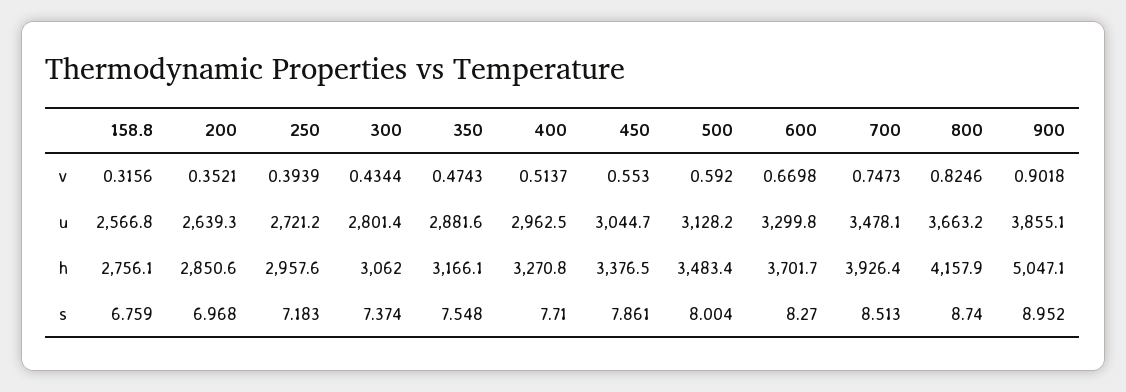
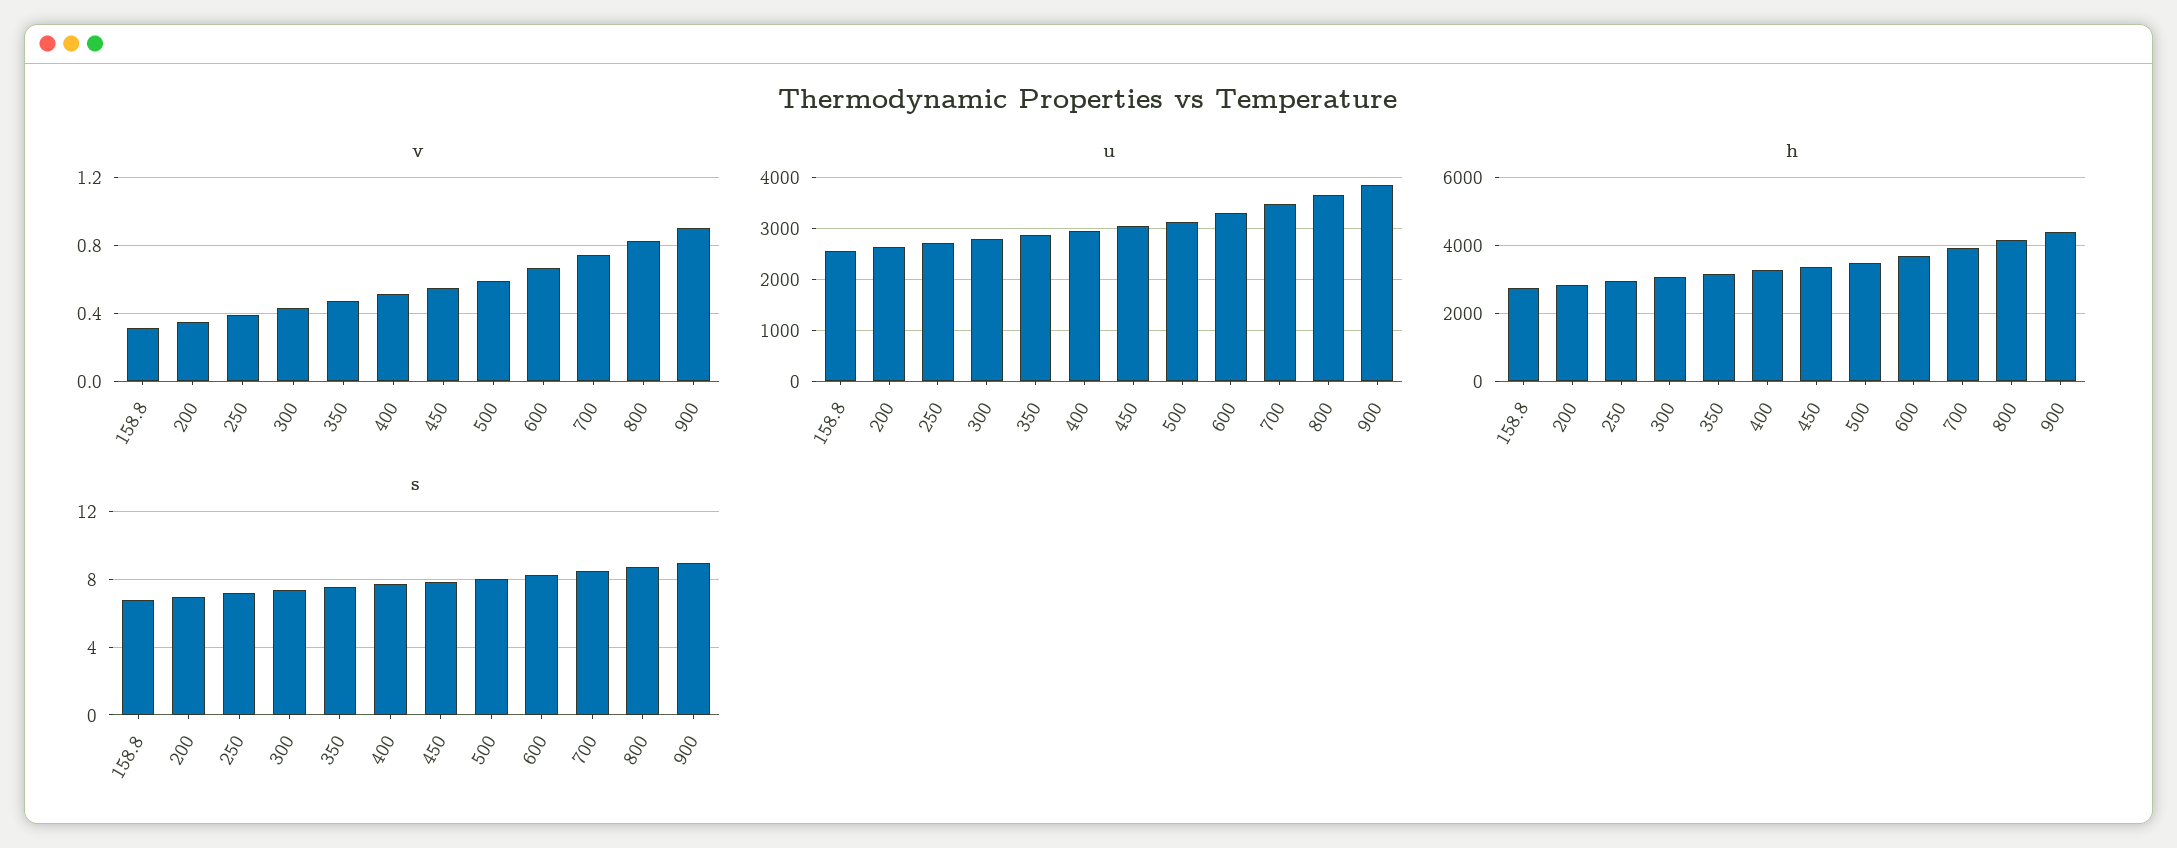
  {
    "v": {
      "158.8": 0.3156,
      "200": 0.3521,
      "250": 0.3939,
      "300": 0.4344,
      "350": 0.4743,
      "400": 0.5137,
      "450": 0.553,
      "500": 0.592,
      "600": 0.6698,
      "700": 0.7473,
      "800": 0.8246,
      "900": 0.9018
    },
    "u": {
      "158.8": 2566.8,
      "200": 2639.3,
      "250": 2721.2,
      "300": 2801.4,
      "350": 2881.6,
      "400": 2962.5,
      "450": 3044.7,
      "500": 3128.2,
      "600": 3299.8,
      "700": 3478.1,
      "800": 3663.2,
      "900": 3855.1
    },
    "h": {
      "158.8": 2756.1,
      "200": 2850.6,
      "250": 2957.6,
      "300": 3062,
      "350": 3166.1,
      "400": 3270.8,
      "450": 3376.5,
      "500": 3483.4,
      "600": 3701.7,
      "700": 3926.4,
      "800": 4157.9,
-     "900": 5047.1
+     "900": 4400
    },
    "s": {
      "158.8": 6.759,
      "200": 6.968,
      "250": 7.183,
      "300": 7.374,
      "350": 7.548,
      "400": 7.71,
      "450": 7.861,
      "500": 8.004,
      "600": 8.27,
      "700": 8.513,
      "800": 8.74,
      "900": 8.952
    }
  }

